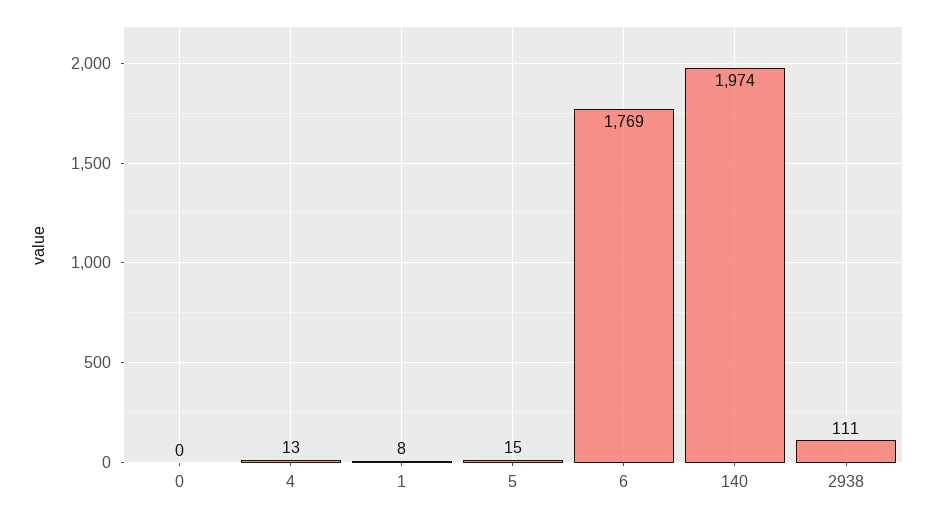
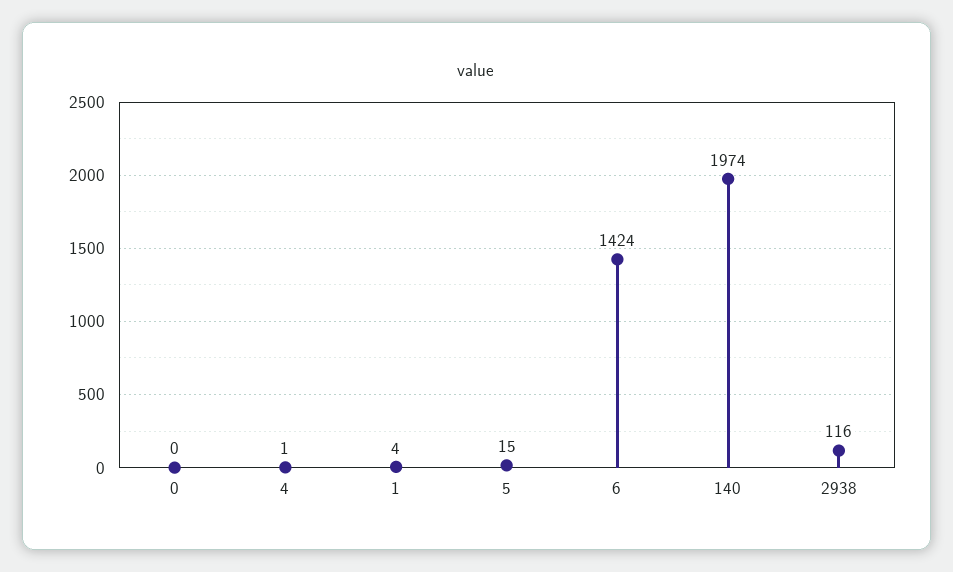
  {
    "0": 0,
-   "4": 13,
+   "4": 1,
-   "1": 8,
+   "1": 4,
    "5": 15,
-   "6": 1769,
+   "6": 1424,
    "140": 1974,
-   "2938": 111
+   "2938": 116
  }

